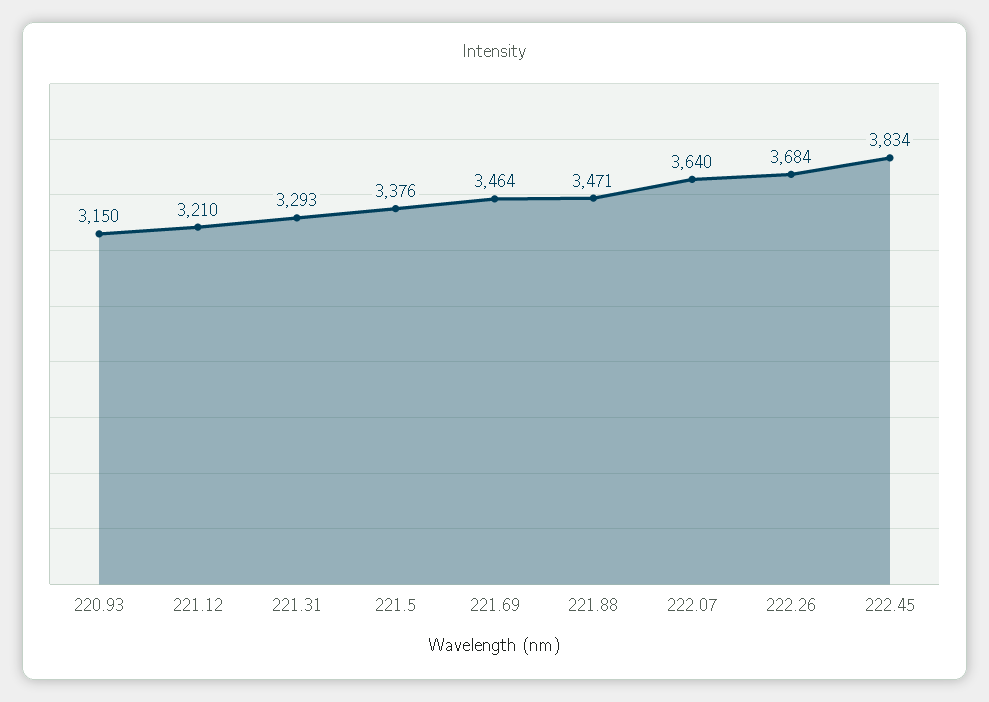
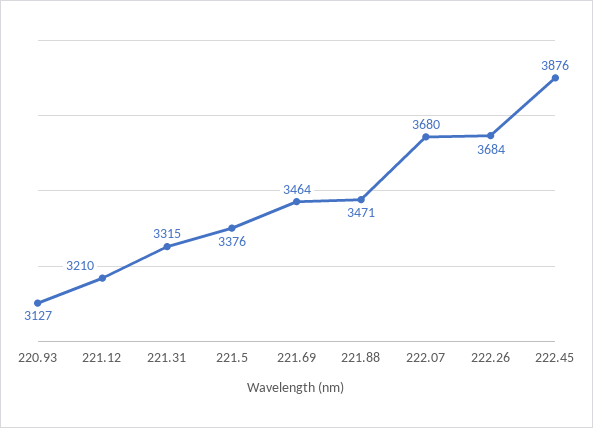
  {
-   "220.93": 3150,
+   "220.93": 3127,
    "221.12": 3210,
-   "221.31": 3293,
+   "221.31": 3315,
    "221.5": 3376,
    "221.69": 3464,
    "221.88": 3471,
-   "222.07": 3640,
+   "222.07": 3680,
    "222.26": 3684,
-   "222.45": 3834
+   "222.45": 3876
  }

